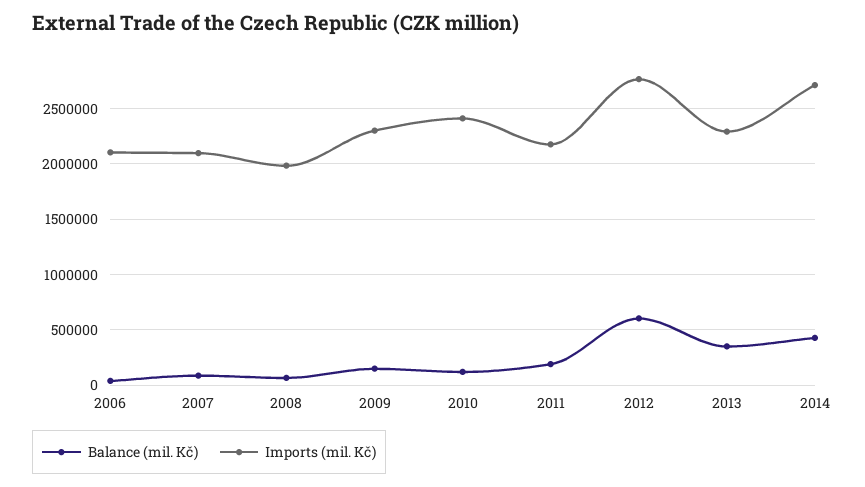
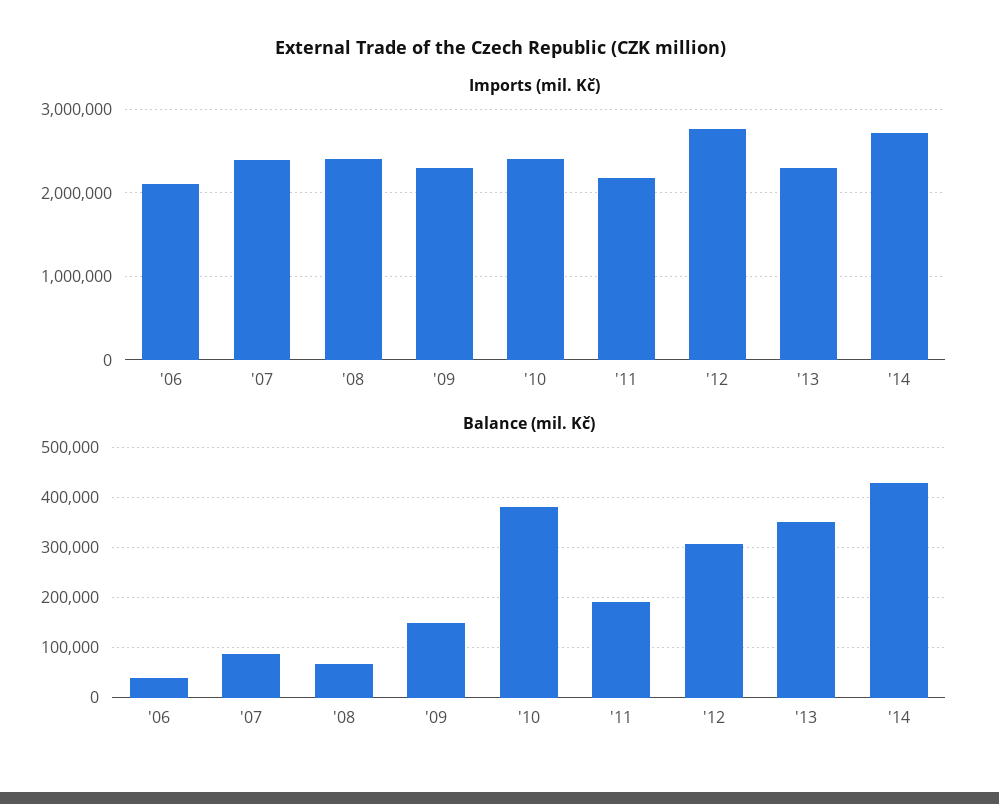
  {
    "Balance (mil. Kč)": {
      "2006": 40000,
      "2007": 80000,
      "2008": 60000,
      "2009": 140000,
-     "2010": 100000,
+     "2010": 380000,
      "2011": 200000,
-     "2012": 600000,
+     "2012": 300000,
      "2013": 360000,
      "2014": 420000
    },
    "Imports (mil. Kč)": {
      "2006": 2100000,
-     "2007": 2100000,
+     "2007": 2400000,
-     "2008": 2000000,
+     "2008": 2400000,
      "2009": 2300000,
      "2010": 2400000,
      "2011": 2200000,
      "2012": 2800000,
      "2013": 2300000,
      "2014": 2700000
    }
  }

